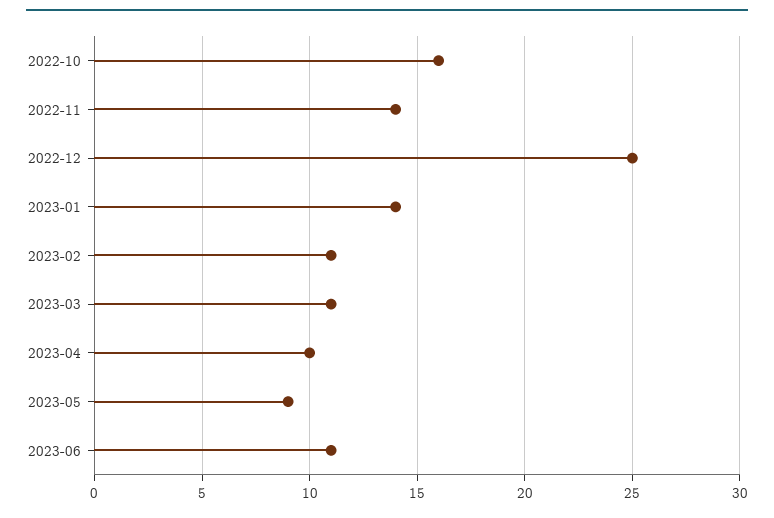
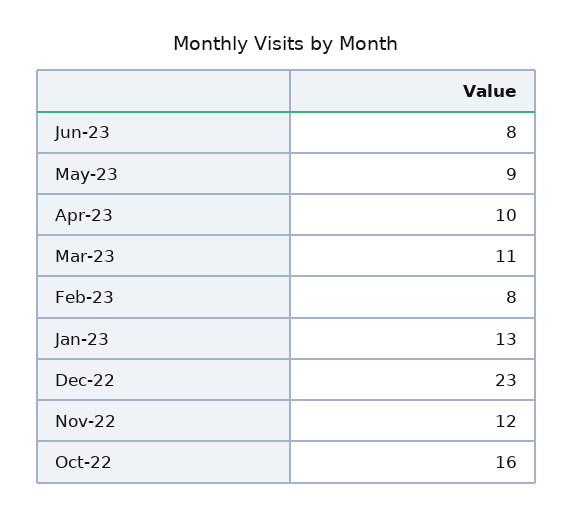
  {
    "2022-10": 16,
-   "2022-11": 14,
+   "2022-11": 12,
-   "2022-12": 25,
+   "2022-12": 23,
-   "2023-01": 14,
+   "2023-01": 13,
-   "2023-02": 11,
+   "2023-02": 8,
    "2023-03": 11,
    "2023-04": 10,
    "2023-05": 9,
-   "2023-06": 11
+   "2023-06": 8
  }

